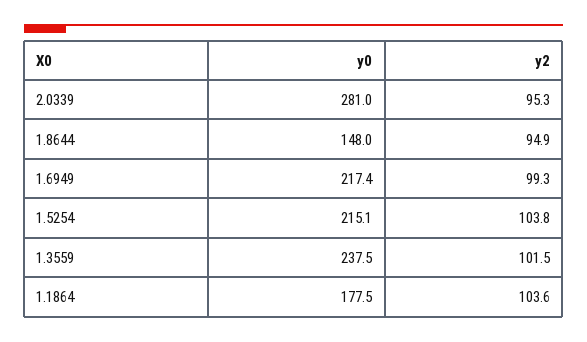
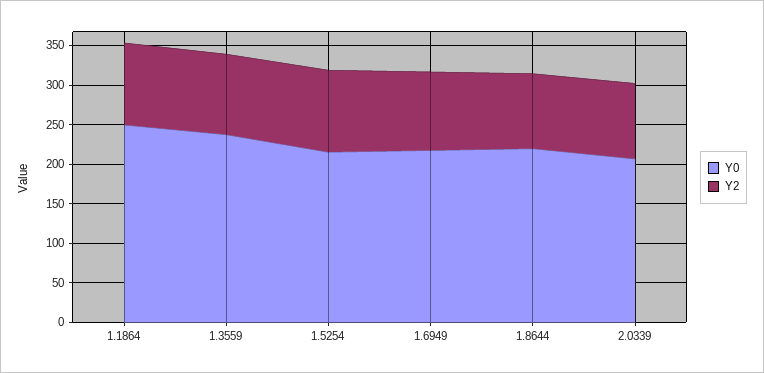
  {
    "y0": {
-     "2.0339": 281,
+     "2.0339": 200,
-     "1.8644": 148,
+     "1.8644": 225,
      "1.6949": 217.4,
      "1.5254": 215.1,
      "1.3559": 237.5,
-     "1.1864": 177.5
+     "1.1864": 250
    },
    "y2": {
      "2.0339": 95.3,
      "1.8644": 94.9,
      "1.6949": 99.3,
      "1.5254": 103.8,
      "1.3559": 101.5,
      "1.1864": 103.6
    }
  }

